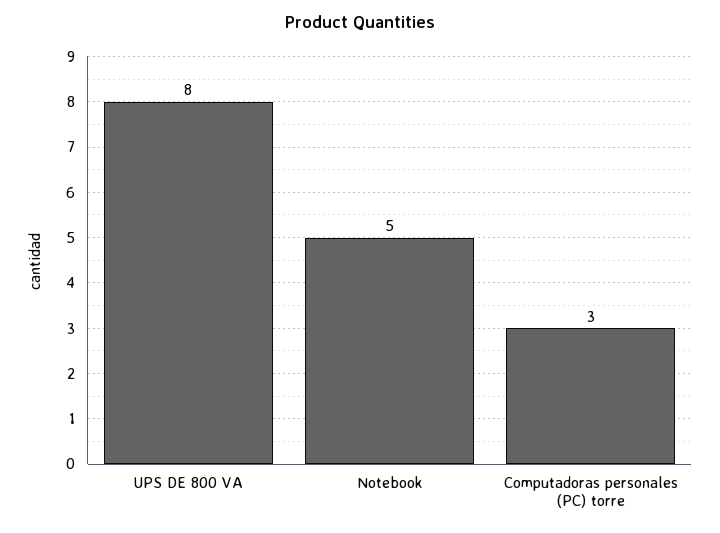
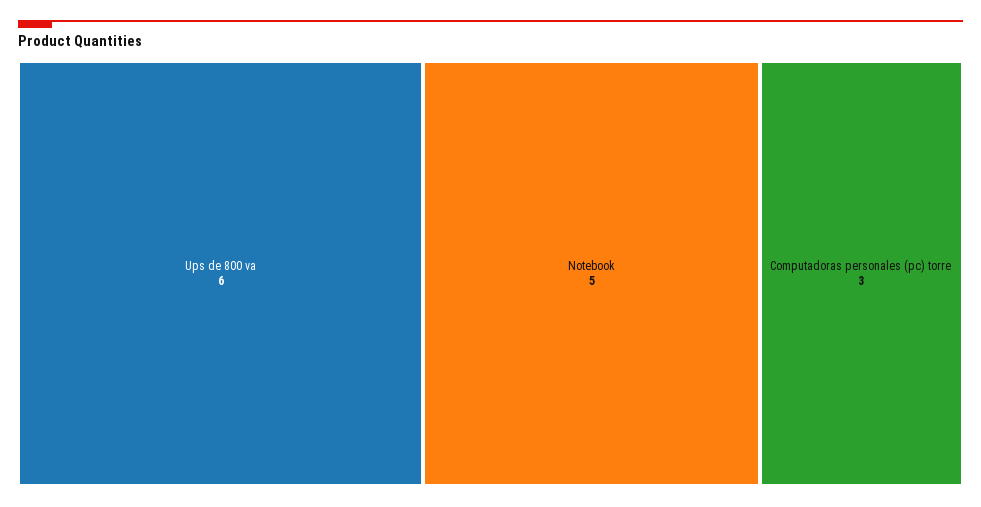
  {
-   "UPS DE 800 VA": 8,
+   "UPS DE 800 VA": 6,
    "Notebook": 5,
    "Computadoras personales (PC) torre": 3
  }

